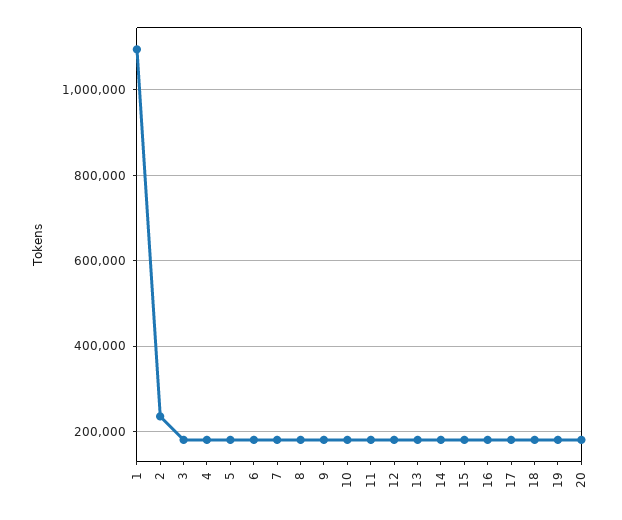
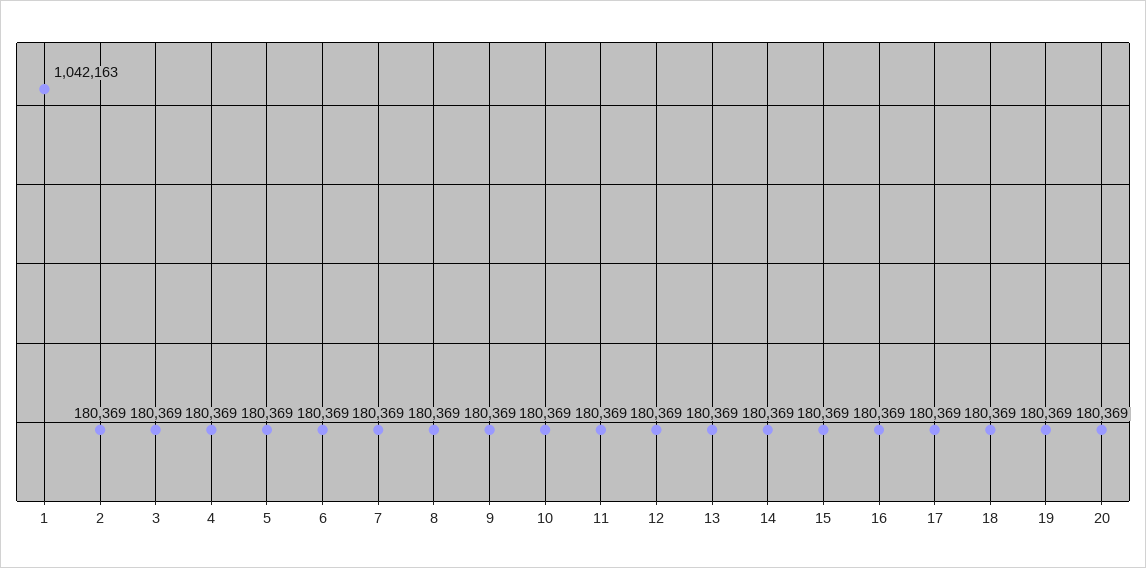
  {
-   "1": 1100000,
+   "1": 1042163,
-   "2": 240000,
+   "2": 180369,
    "3": 180369,
    "4": 180369,
    "5": 180369,
    "6": 180369,
    "7": 180369,
    "8": 180369,
    "9": 180369,
    "10": 180369,
    "11": 180369,
    "12": 180369,
    "13": 180369,
    "14": 180369,
    "15": 180369,
    "16": 180369,
    "17": 180369,
    "18": 180369,
    "19": 180369,
    "20": 180369
  }

